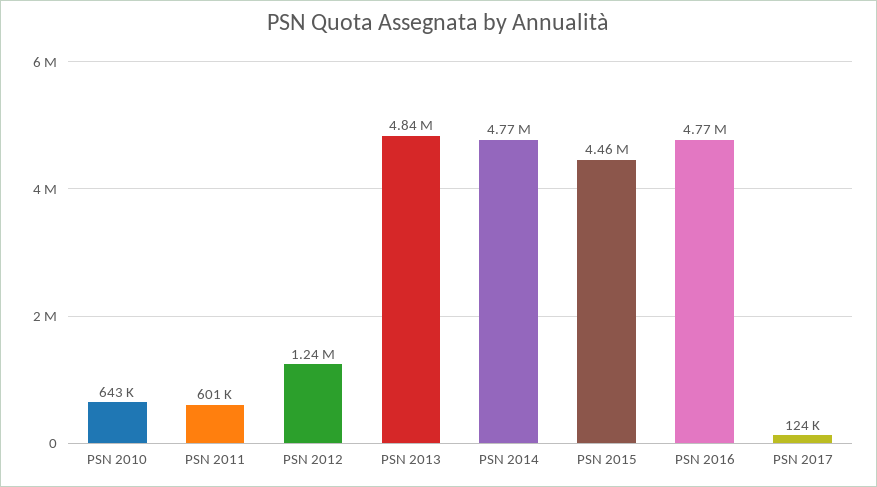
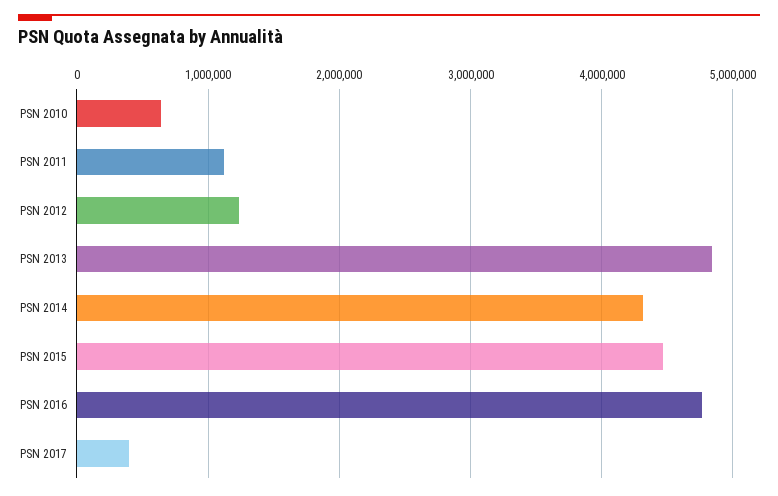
  {
    "PSN 2010": 643000,
-   "PSN 2011": 601000,
+   "PSN 2011": 1100000,
    "PSN 2012": 1240000,
    "PSN 2013": 4840000,
-   "PSN 2014": 4770000,
+   "PSN 2014": 4300000,
    "PSN 2015": 4460000,
    "PSN 2016": 4770000,
-   "PSN 2017": 124000
+   "PSN 2017": 400000
  }

